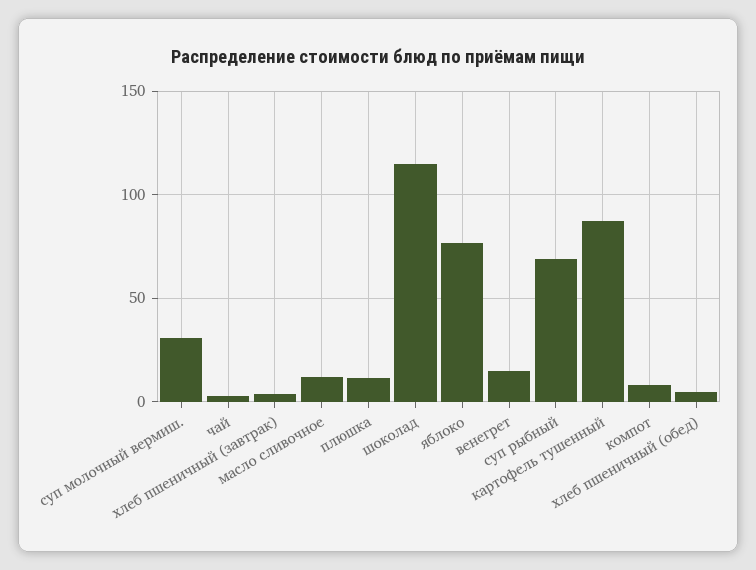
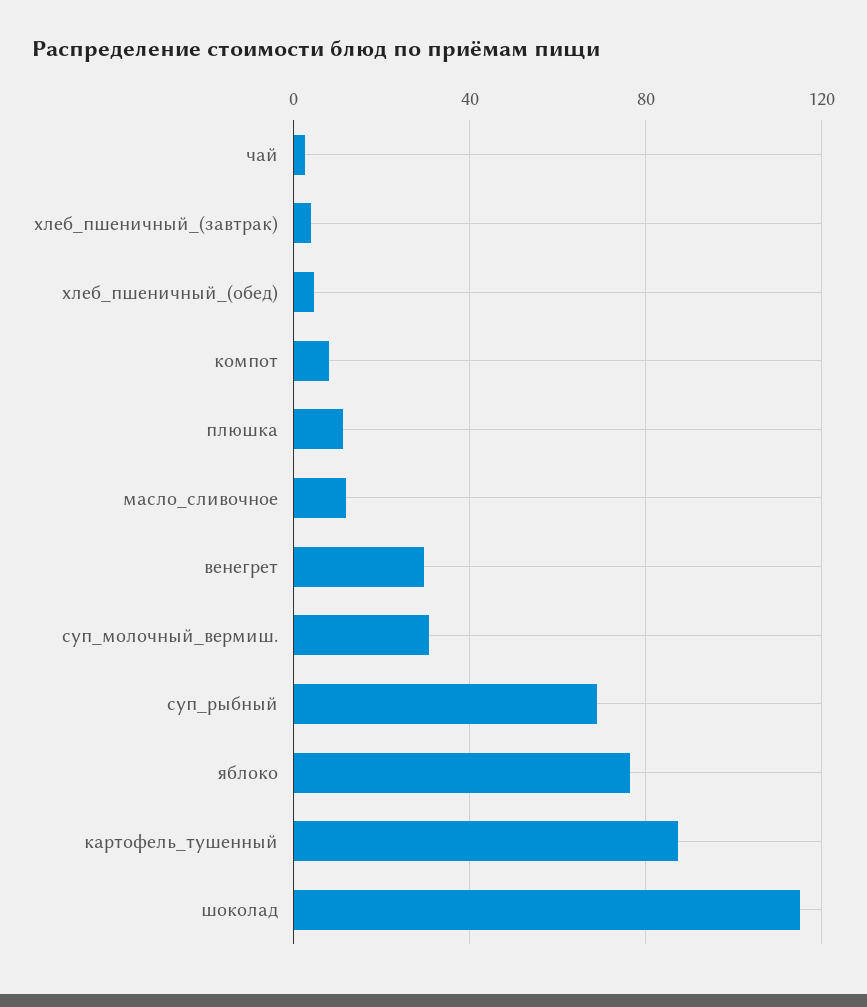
  {
    "суп молочный вермиш.": 30,
    "чай": 5,
    "хлеб пшеничный (завтрак)": 5,
    "масло сливочное": 10,
    "плюшка": 10,
    "шоколад": 115,
    "яблоко": 75,
-   "венегрет": 15,
+   "венегрет": 30,
    "суп рыбный": 70,
    "картофель тушенный": 85,
    "компот": 10,
    "хлеб пшеничный (обед)": 5
  }

